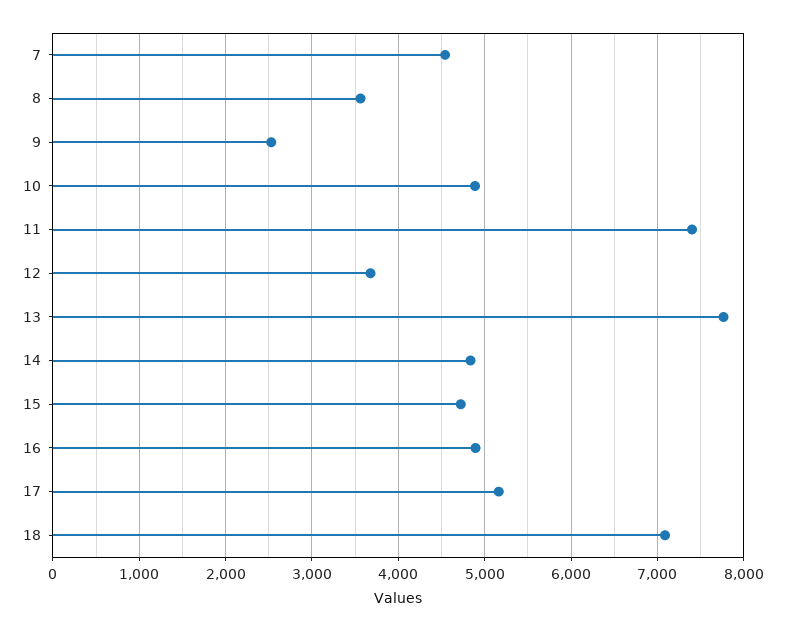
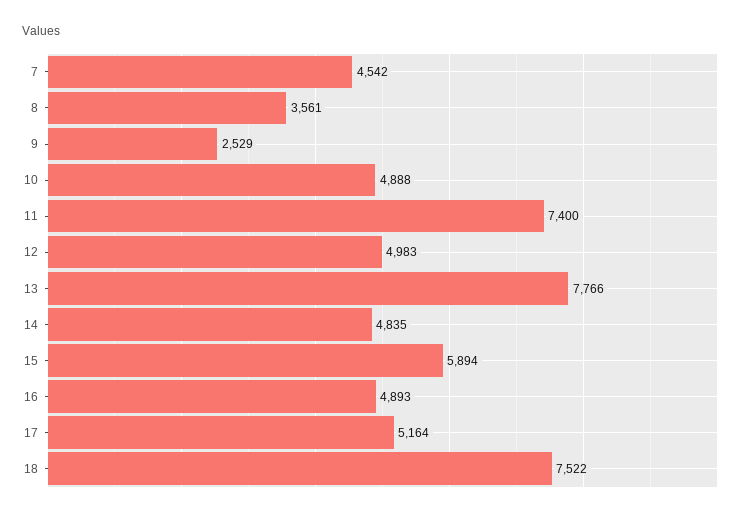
  {
    "7": 4542,
    "8": 3561,
    "9": 2529,
    "10": 4888,
    "11": 7400,
-   "12": 3700,
+   "12": 4983,
    "13": 7766,
    "14": 4835,
-   "15": 4700,
+   "15": 5894,
    "16": 4893,
    "17": 5164,
-   "18": 7100
+   "18": 7522
  }

